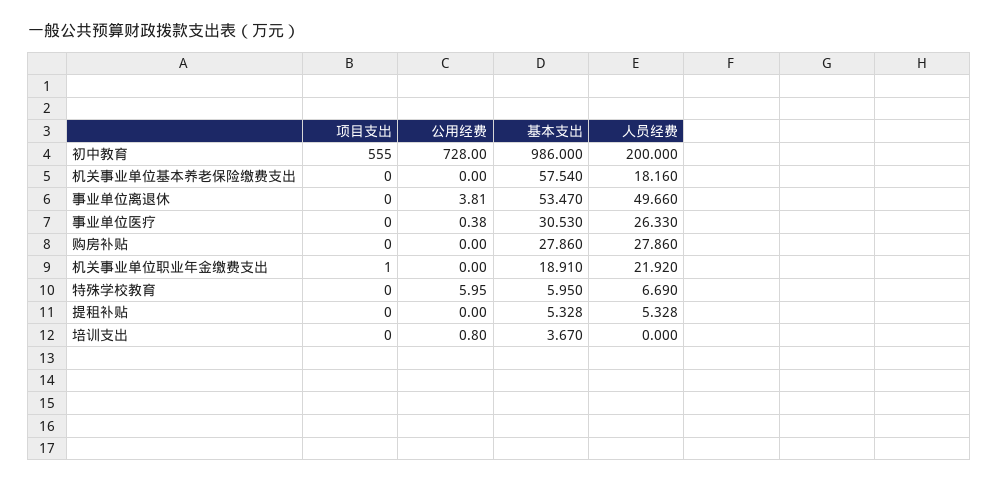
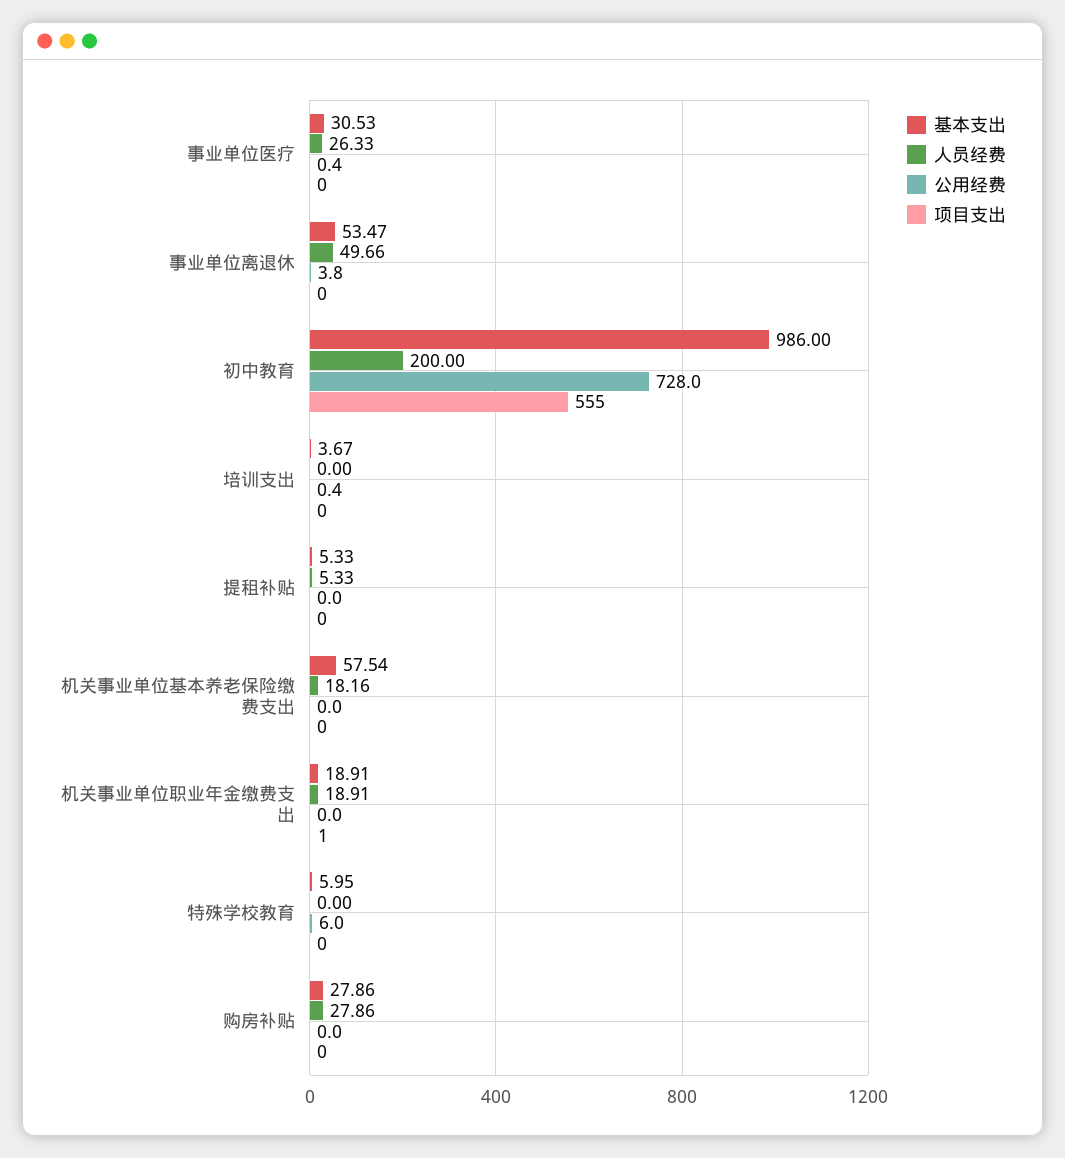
  {
    "项目支出": {
      "初中教育": 555,
      "机关事业单位基本养老保险缴费支出": 0,
      "事业单位离退休": 0,
      "事业单位医疗": 0,
      "购房补贴": 0,
      "机关事业单位职业年金缴费支出": 1,
      "特殊学校教育": 0,
      "提租补贴": 0,
      "培训支出": 0
    },
    "公用经费": {
      "初中教育": 728,
      "机关事业单位基本养老保险缴费支出": 0,
      "事业单位离退休": 3.81,
      "事业单位医疗": 0.38,
      "购房补贴": 0,
      "机关事业单位职业年金缴费支出": 0,
      "特殊学校教育": 5.95,
      "提租补贴": 0,
-     "培训支出": 0.8
+     "培训支出": 0.4
    },
    "基本支出": {
      "初中教育": 986,
      "机关事业单位基本养老保险缴费支出": 57.54,
      "事业单位离退休": 53.47,
      "事业单位医疗": 30.53,
      "购房补贴": 27.86,
      "机关事业单位职业年金缴费支出": 18.91,
      "特殊学校教育": 5.95,
      "提租补贴": 5.328,
      "培训支出": 3.67
    },
    "人员经费": {
      "初中教育": 200,
      "机关事业单位基本养老保险缴费支出": 18.16,
      "事业单位离退休": 49.66,
      "事业单位医疗": 26.33,
      "购房补贴": 27.86,
-     "机关事业单位职业年金缴费支出": 21.92,
+     "机关事业单位职业年金缴费支出": 18.91,
-     "特殊学校教育": 6.69,
+     "特殊学校教育": 0,
      "提租补贴": 5.328,
      "培训支出": 0
    }
  }

